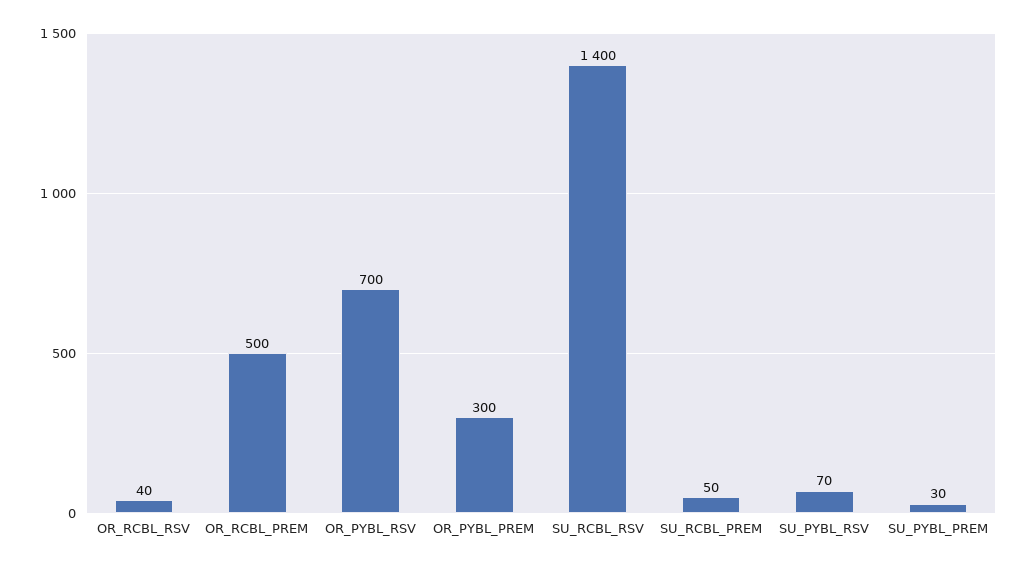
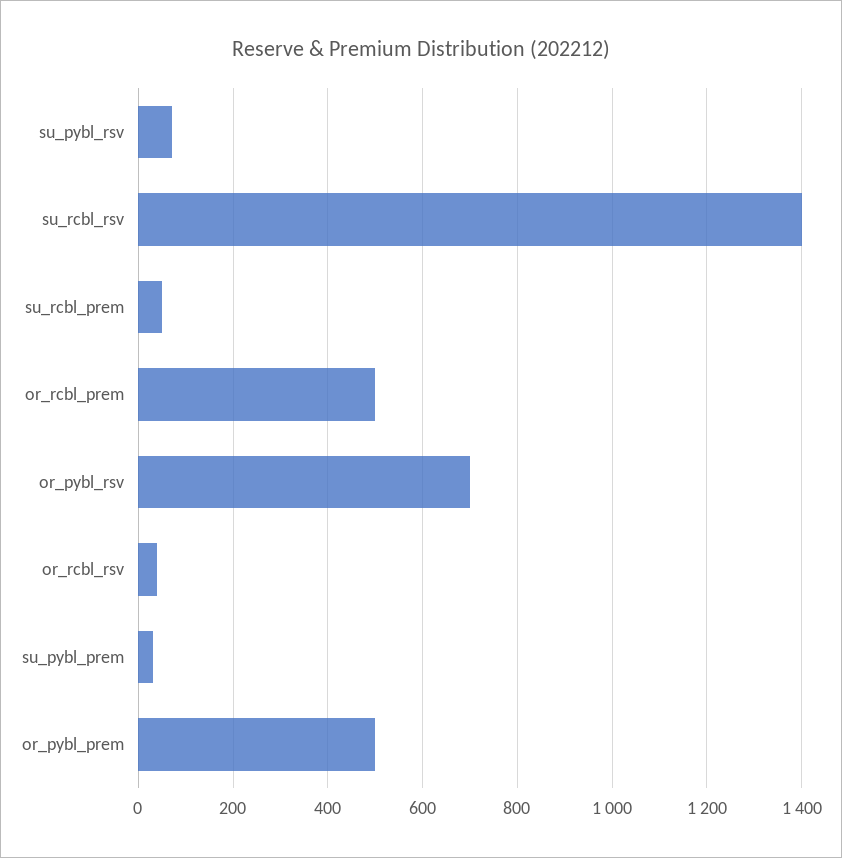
  {
    "OR_RCBL_RSV": 40,
    "OR_RCBL_PREM": 500,
    "OR_PYBL_RSV": 700,
-   "OR_PYBL_PREM": 300,
+   "OR_PYBL_PREM": 500,
    "SU_RCBL_RSV": 1400,
    "SU_RCBL_PREM": 50,
    "SU_PYBL_RSV": 70,
    "SU_PYBL_PREM": 30
  }

